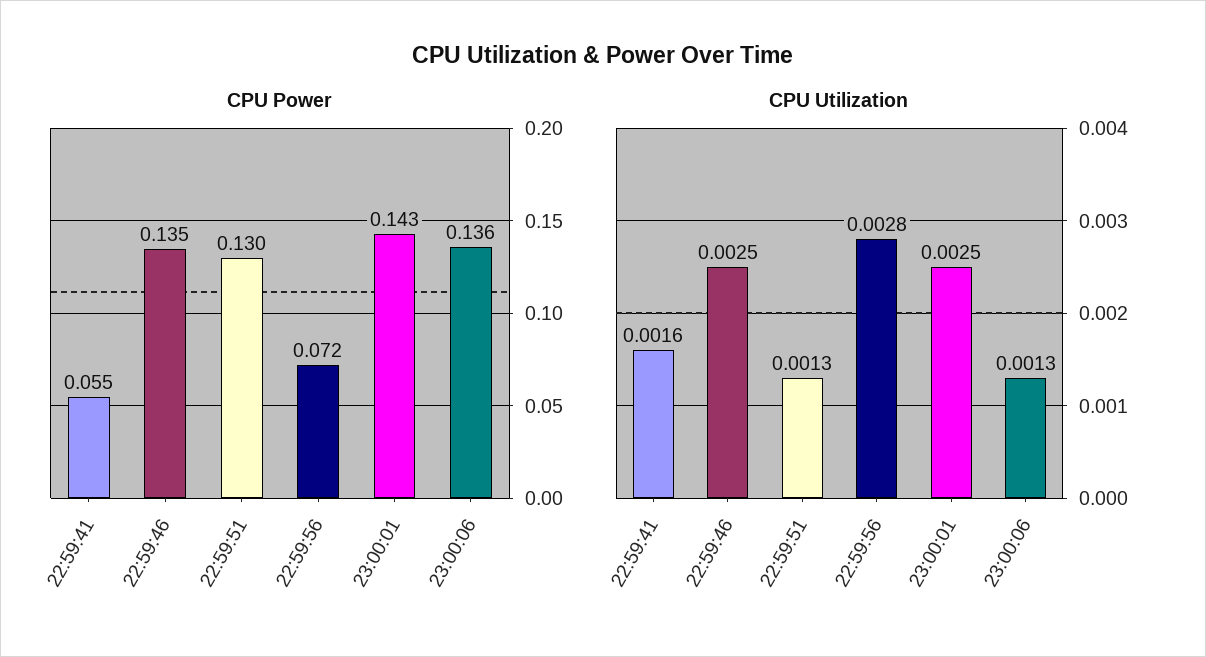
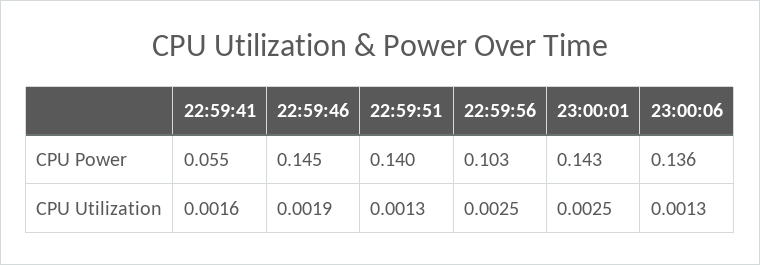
  {
    "CPU Power": {
      "22:59:41": 0.055,
-     "22:59:46": 0.135,
+     "22:59:46": 0.145,
-     "22:59:51": 0.13,
+     "22:59:51": 0.14,
-     "22:59:56": 0.072,
+     "22:59:56": 0.103,
      "23:00:01": 0.143,
      "23:00:06": 0.136
    },
    "CPU Utilization": {
      "22:59:41": 0.0016,
-     "22:59:46": 0.0025,
+     "22:59:46": 0.0019,
      "22:59:51": 0.0013,
-     "22:59:56": 0.0028,
+     "22:59:56": 0.0025,
      "23:00:01": 0.0025,
      "23:00:06": 0.0013
    }
  }

